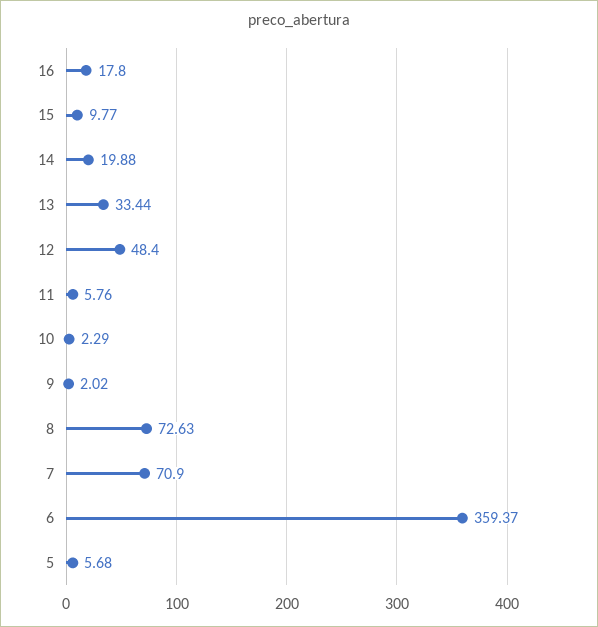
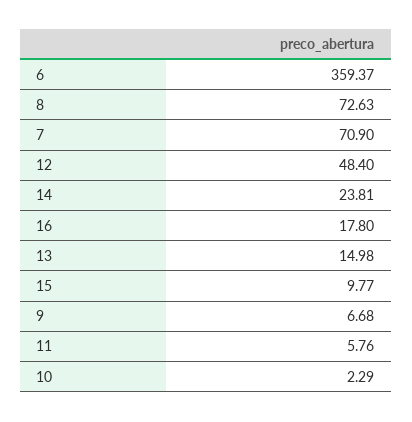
  {
    "16": 17.8,
    "15": 9.77,
-   "14": 19.88,
+   "14": 23.81,
-   "13": 33.44,
+   "13": 14.98,
    "12": 48.4,
    "11": 5.76,
    "10": 2.29,
-   "9": 2.02,
+   "9": 6.68,
    "8": 72.63,
    "7": 70.9,
-   "6": 359.37,
+   "6": 359.37
-   "5": 5.68
  }

